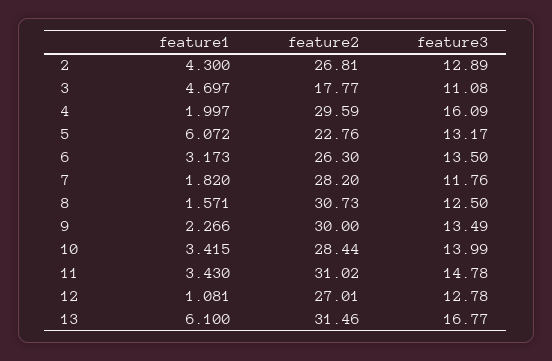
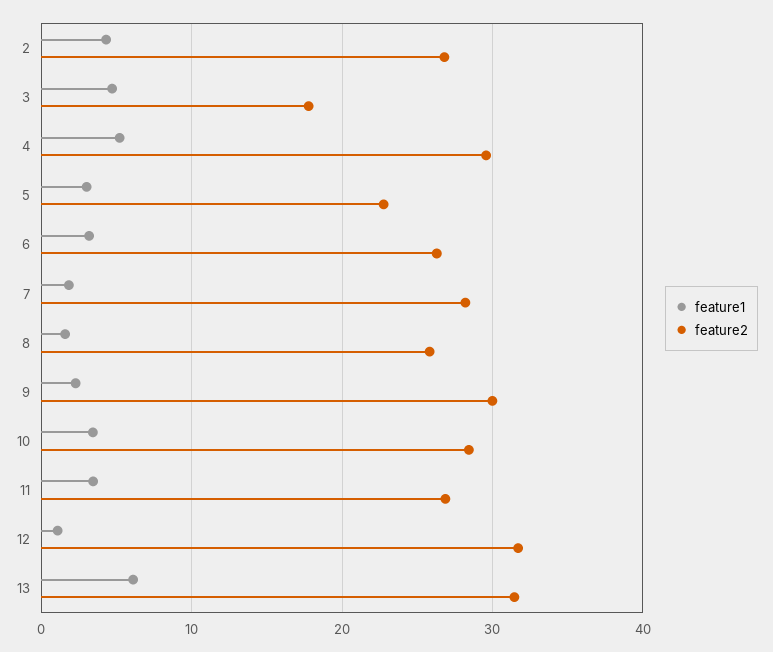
  {
    "feature1": {
      "2": 4.3,
      "3": 4.697,
-     "4": 1.997,
+     "4": 5,
-     "5": 6.072,
+     "5": 3,
      "6": 3.173,
      "7": 1.82,
      "8": 1.571,
      "9": 2.266,
      "10": 3.415,
      "11": 3.43,
      "12": 1.081,
      "13": 6.1
    },
    "feature2": {
      "2": 26.81,
      "3": 17.77,
      "4": 29.59,
      "5": 22.76,
      "6": 26.3,
      "7": 28.2,
-     "8": 30.73,
+     "8": 26,
      "9": 30,
      "10": 28.44,
-     "11": 31.02,
+     "11": 27,
-     "12": 27.01,
+     "12": 32,
      "13": 31.46
-   },
+   }
-   "feature3": {
-     "2": 12.89,
-     "3": 11.08,
-     "4": 16.09,
-     "5": 13.17,
-     "6": 13.5,
-     "7": 11.76,
-     "8": 12.5,
-     "9": 13.49,
-     "10": 13.99,
-     "11": 14.78,
-     "12": 12.78,
-     "13": 16.77
-   }
  }

